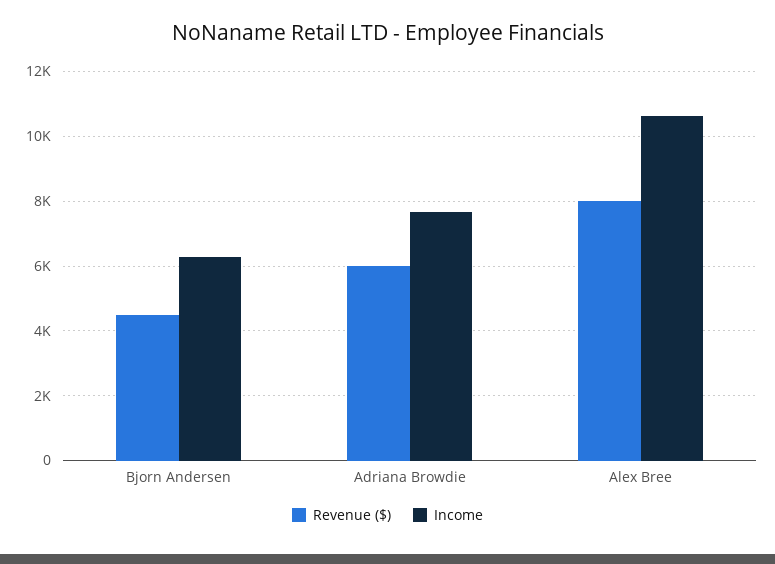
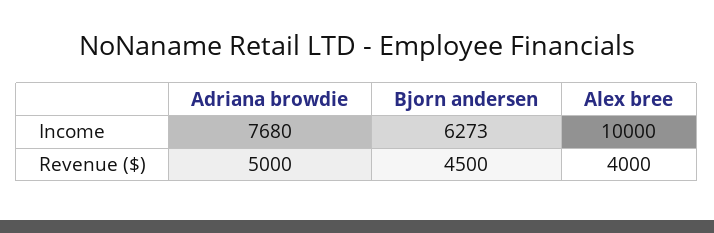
  {
    "Revenue ($)": {
      "Bjorn Andersen": 4500,
-     "Adriana Browdie": 6000,
+     "Adriana Browdie": 5000,
-     "Alex Bree": 8000
+     "Alex Bree": 4000
    },
    "Income": {
      "Bjorn Andersen": 6273,
      "Adriana Browdie": 7680,
-     "Alex Bree": 10600
+     "Alex Bree": 10000
    }
  }

